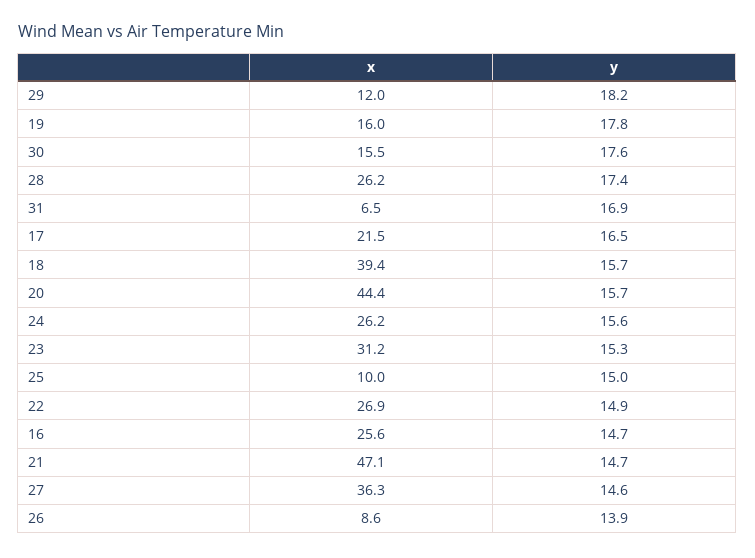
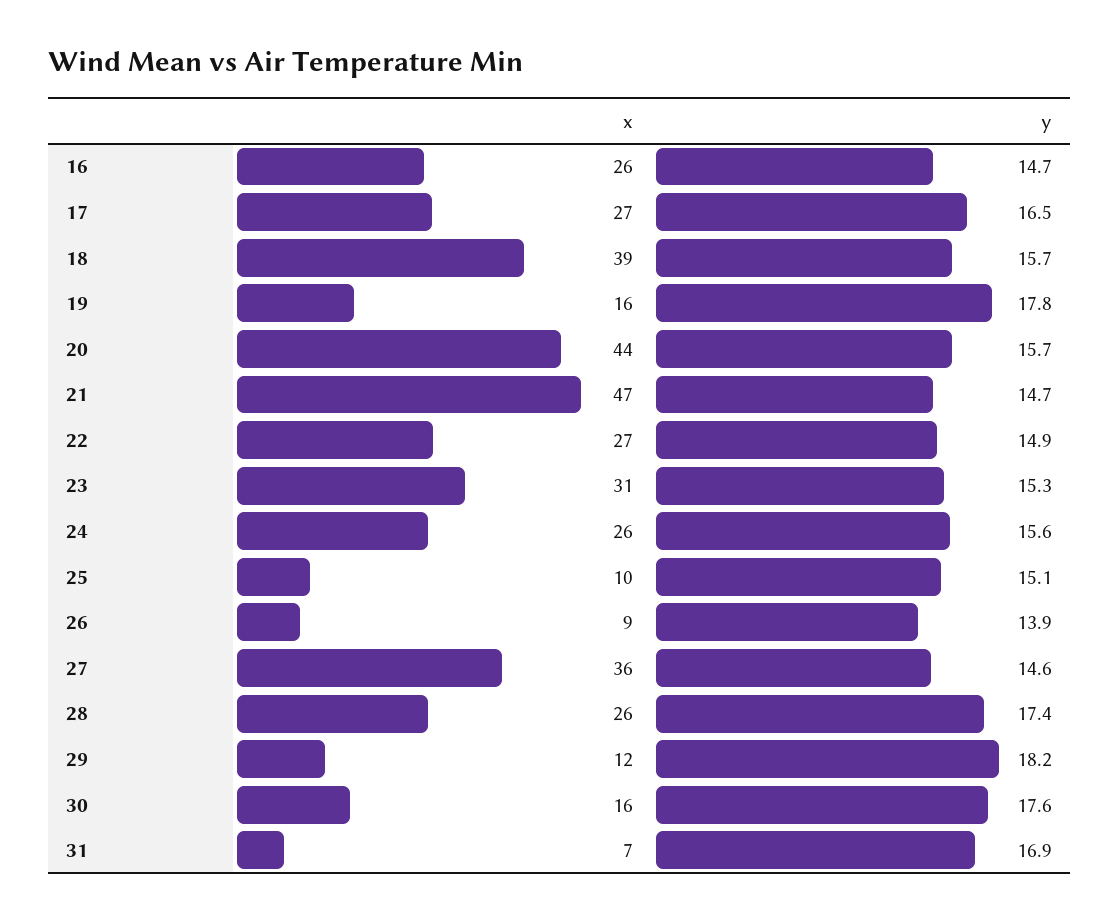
  {
    "x": {
      "29": 12,
      "19": 16,
      "30": 15.5,
      "28": 26.2,
      "31": 6.5,
-     "17": 21.5,
+     "17": 27,
      "18": 39.4,
      "20": 44.4,
      "24": 26.2,
      "23": 31.2,
      "25": 10,
      "22": 26.9,
      "16": 25.6,
      "21": 47.1,
      "27": 36.3,
      "26": 8.6
    },
    "y": {
      "29": 18.2,
      "19": 17.8,
      "30": 17.6,
      "28": 17.4,
      "31": 16.9,
      "17": 16.5,
      "18": 15.7,
      "20": 15.7,
      "24": 15.6,
      "23": 15.3,
-     "25": 15,
+     "25": 15.1,
      "22": 14.9,
      "16": 14.7,
      "21": 14.7,
      "27": 14.6,
      "26": 13.9
    }
  }

